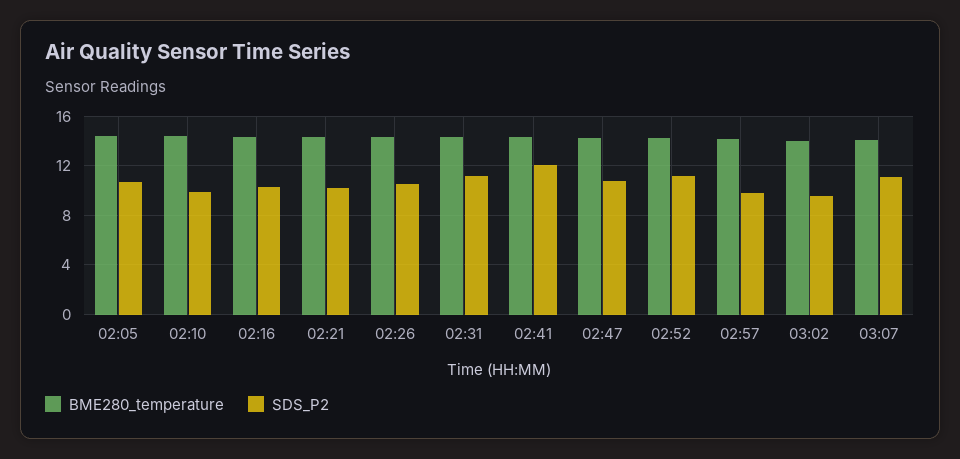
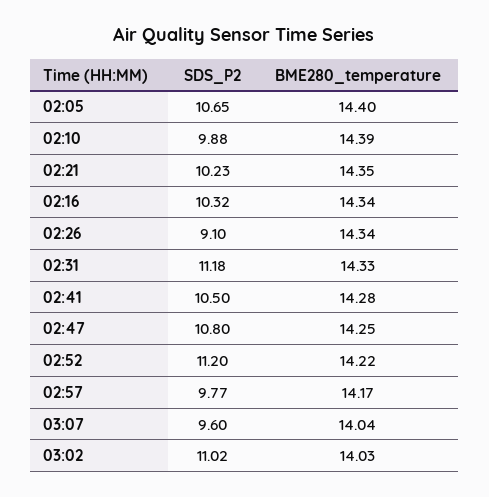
  {
    "BME280_temperature": {
      "02:05": 14.4,
      "02:10": 14.39,
      "02:16": 14.34,
      "02:21": 14.35,
      "02:26": 14.34,
      "02:31": 14.33,
      "02:41": 14.28,
      "02:47": 14.25,
      "02:52": 14.22,
      "02:57": 14.17,
      "03:02": 14.03,
      "03:07": 14.04
    },
    "SDS_P2": {
      "02:05": 10.65,
      "02:10": 9.88,
      "02:16": 10.32,
      "02:21": 10.23,
-     "02:26": 10.5,
+     "02:26": 9.1,
      "02:31": 11.18,
-     "02:41": 12,
+     "02:41": 10.5,
      "02:47": 10.8,
      "02:52": 11.2,
      "02:57": 9.77,
-     "03:02": 9.5,
+     "03:02": 11.02,
-     "03:07": 11
+     "03:07": 9.6
    }
  }

